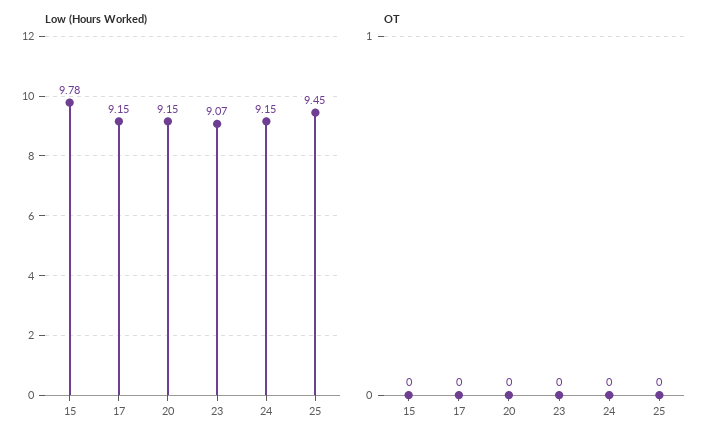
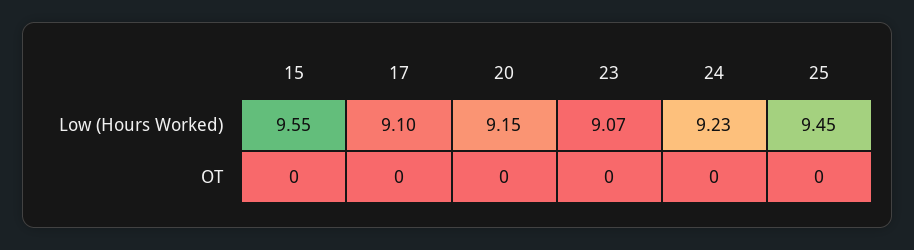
  {
    "Low (Hours Worked)": {
-     "15": 9.78,
+     "15": 9.55,
-     "17": 9.15,
+     "17": 9.1,
      "20": 9.15,
      "23": 9.07,
-     "24": 9.15,
+     "24": 9.23,
      "25": 9.45
    },
    "OT": {
      "15": 0,
      "17": 0,
      "20": 0,
      "23": 0,
      "24": 0,
      "25": 0
    }
  }

